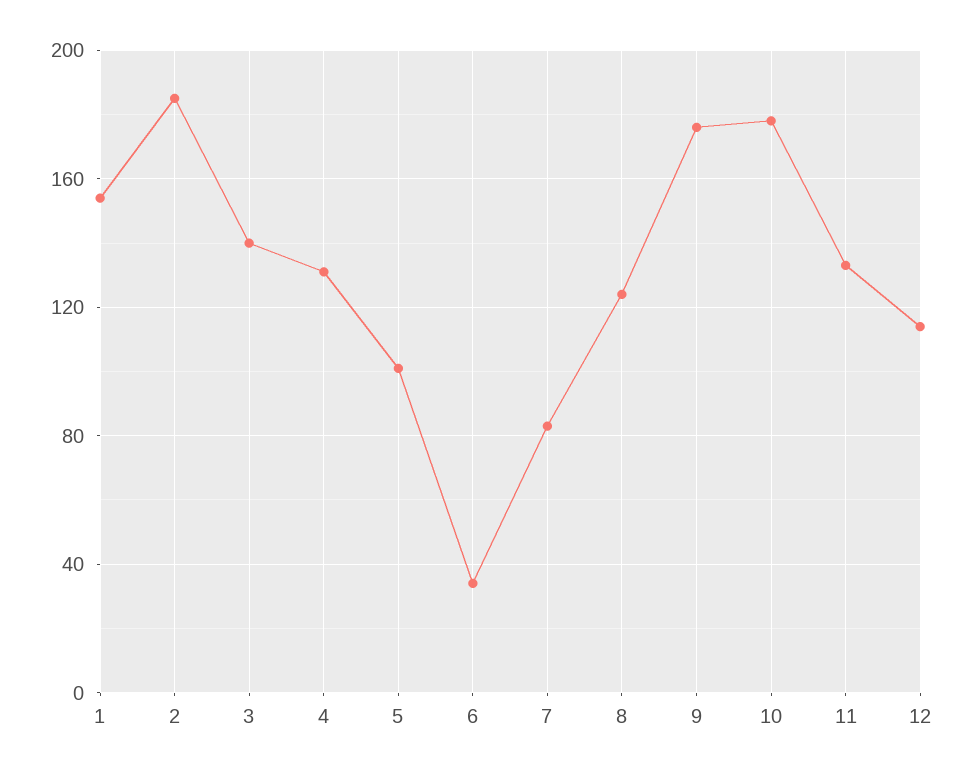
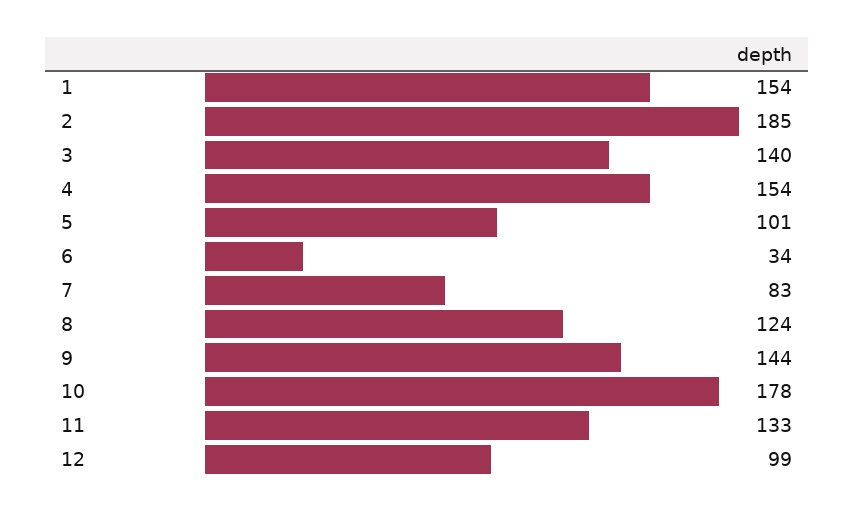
  {
    "1": 154,
    "2": 185,
    "3": 140,
-   "4": 130,
+   "4": 154,
    "5": 101,
    "6": 34,
    "7": 83,
    "8": 124,
-   "9": 175,
+   "9": 144,
    "10": 178,
    "11": 133,
-   "12": 115
+   "12": 99
  }

